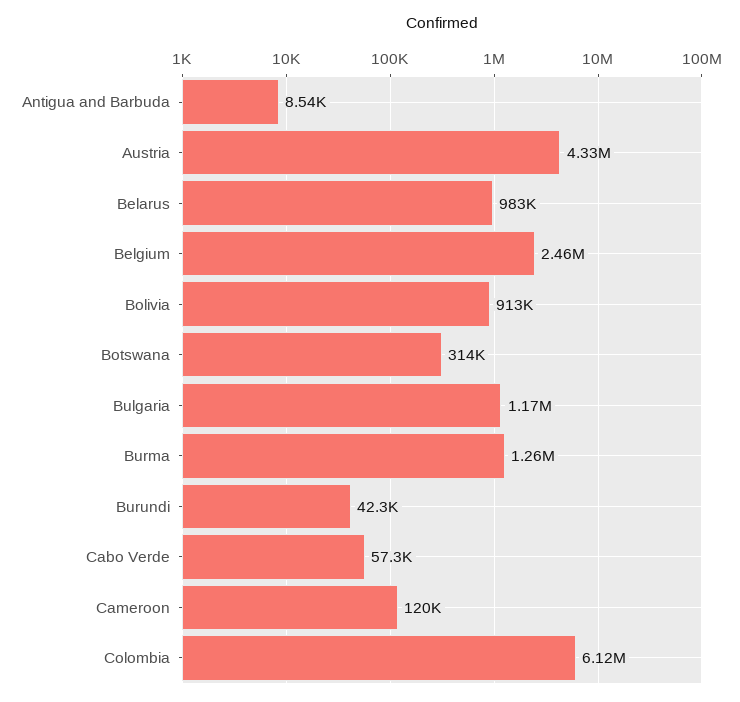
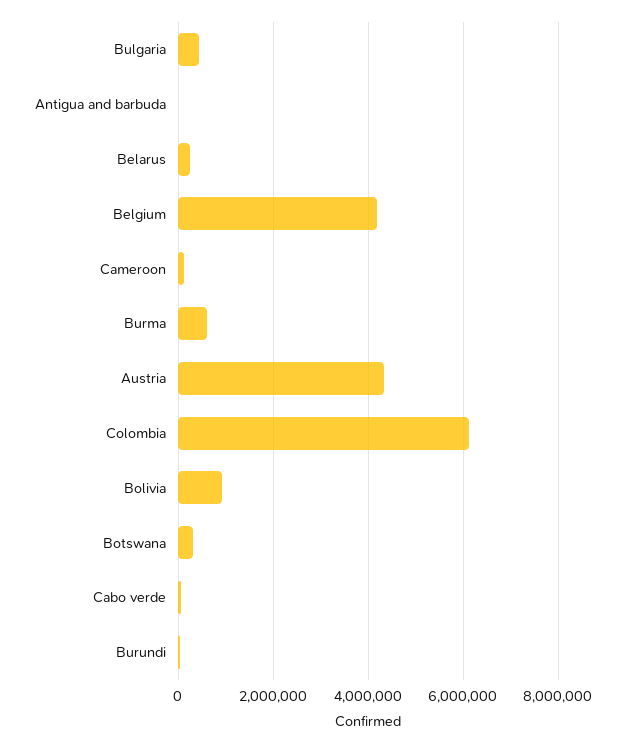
  {
    "Antigua and Barbuda": 8540,
    "Austria": 4330000,
-   "Belarus": 983000,
+   "Belarus": 200000,
-   "Belgium": 2460000,
+   "Belgium": 4200000,
    "Bolivia": 913000,
    "Botswana": 314000,
-   "Bulgaria": 1170000,
+   "Bulgaria": 400000,
-   "Burma": 1260000,
+   "Burma": 600000,
    "Burundi": 42300,
    "Cabo Verde": 57300,
    "Cameroon": 120000,
    "Colombia": 6120000
  }

